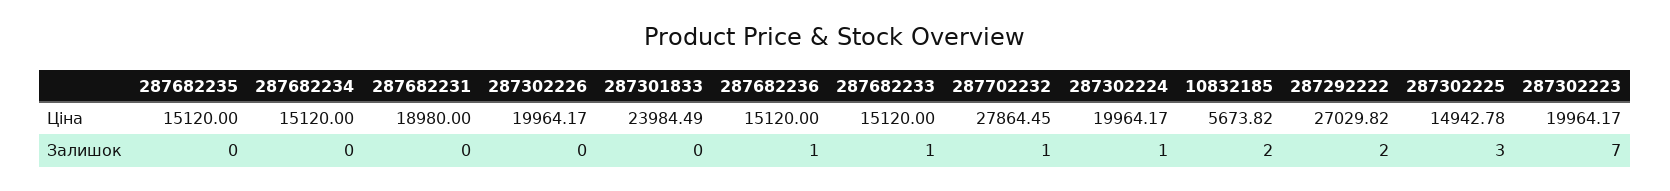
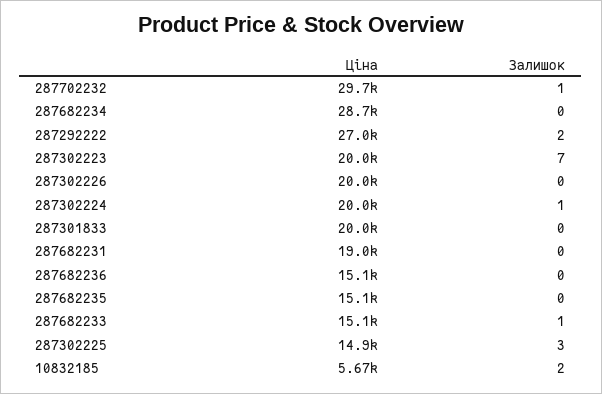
  {
    "287682235": {
      "Ціна": 15120,
      "Залишок": 0
    },
    "287682234": {
-     "Ціна": 15120,
+     "Ціна": 28700,
      "Залишок": 0
    },
    "287682231": {
      "Ціна": 18980,
      "Залишок": 0
    },
    "287302226": {
      "Ціна": 19964.17,
      "Залишок": 0
    },
    "287301833": {
-     "Ціна": 23984.49,
+     "Ціна": 20000,
      "Залишок": 0
    },
    "287682236": {
      "Ціна": 15120,
-     "Залишок": 1
+     "Залишок": 0
    },
    "287682233": {
      "Ціна": 15120,
      "Залишок": 1
    },
    "287702232": {
-     "Ціна": 27864.45,
+     "Ціна": 29700,
      "Залишок": 1
    },
    "287302224": {
      "Ціна": 19964.17,
      "Залишок": 1
    },
    "10832185": {
      "Ціна": 5673.82,
      "Залишок": 2
    },
    "287292222": {
      "Ціна": 27029.82,
      "Залишок": 2
    },
    "287302225": {
      "Ціна": 14942.78,
      "Залишок": 3
    },
    "287302223": {
      "Ціна": 19964.17,
      "Залишок": 7
    }
  }

